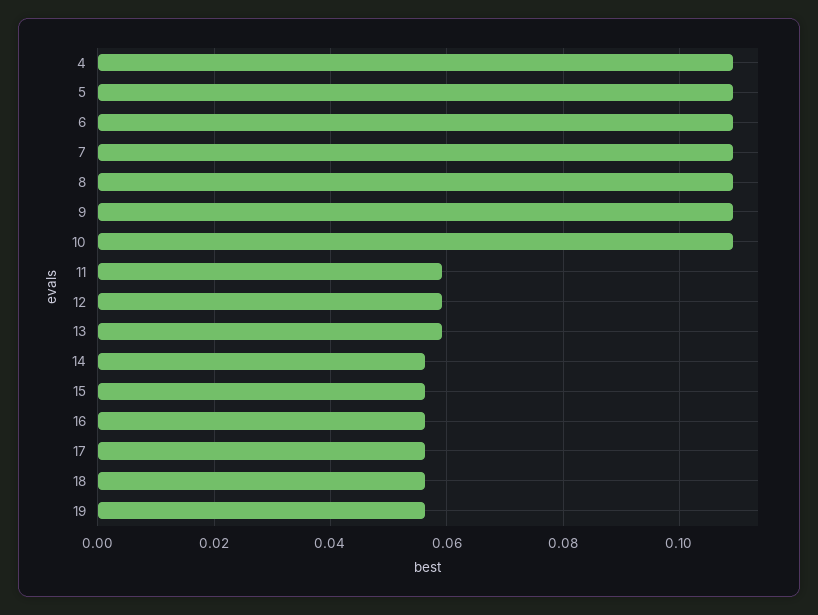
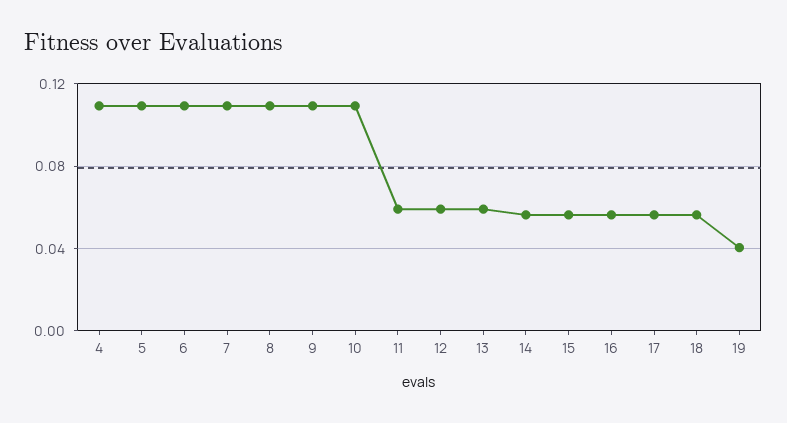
  {
    "4": 0.11,
    "5": 0.11,
    "6": 0.11,
    "7": 0.11,
    "8": 0.11,
    "9": 0.11,
    "10": 0.11,
    "11": 0.06,
    "12": 0.06,
    "13": 0.06,
    "14": 0.056,
    "15": 0.056,
    "16": 0.056,
    "17": 0.056,
    "18": 0.056,
-   "19": 0.056
+   "19": 0.04
  }

